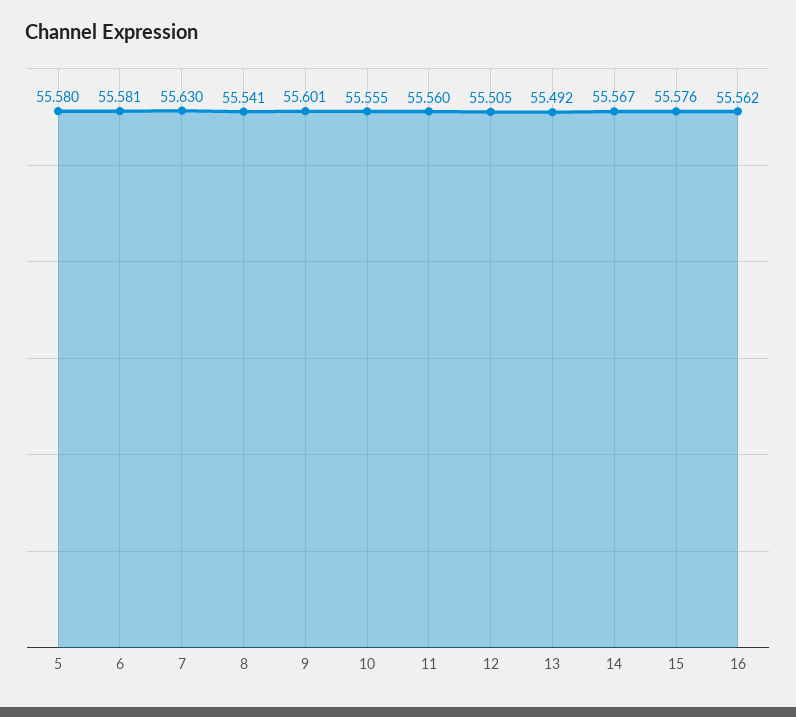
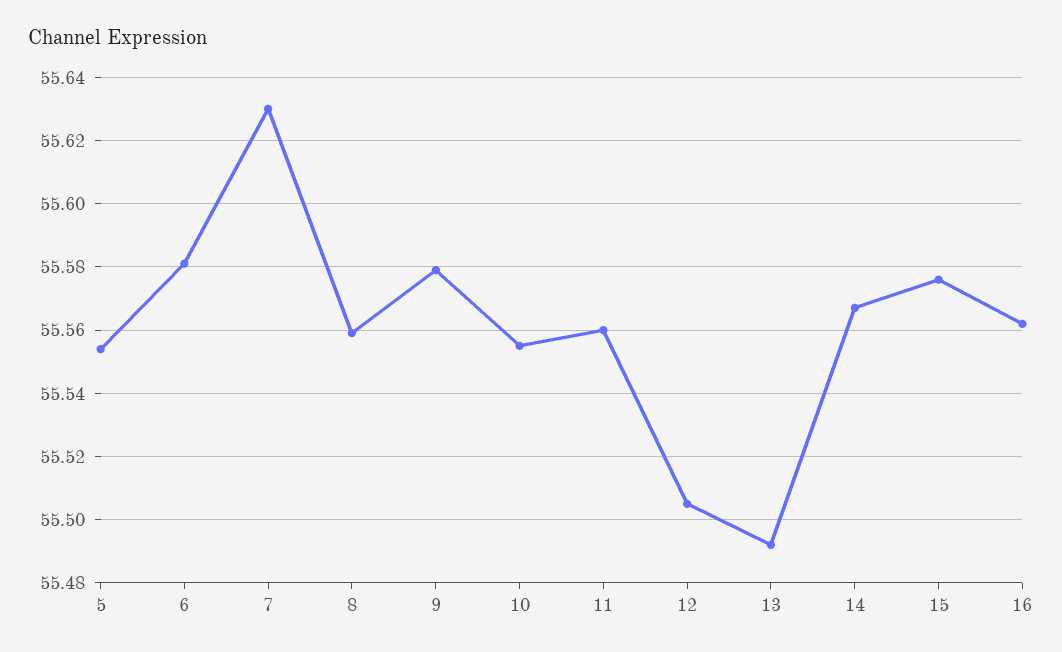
  {
-   "5": 55.58,
+   "5": 55.555,
    "6": 55.581,
    "7": 55.63,
-   "8": 55.541,
+   "8": 55.56,
-   "9": 55.601,
+   "9": 55.58,
    "10": 55.555,
    "11": 55.56,
    "12": 55.505,
    "13": 55.492,
    "14": 55.567,
    "15": 55.576,
    "16": 55.562
  }

